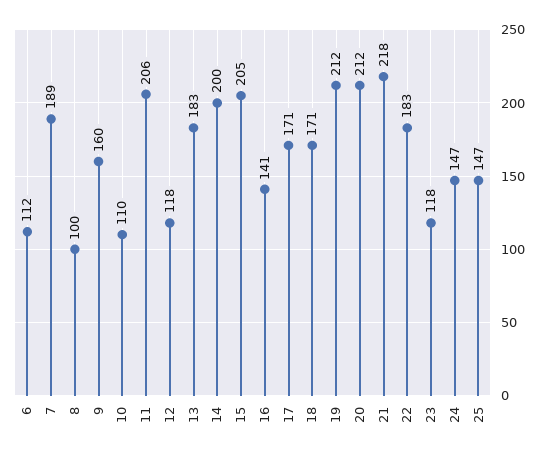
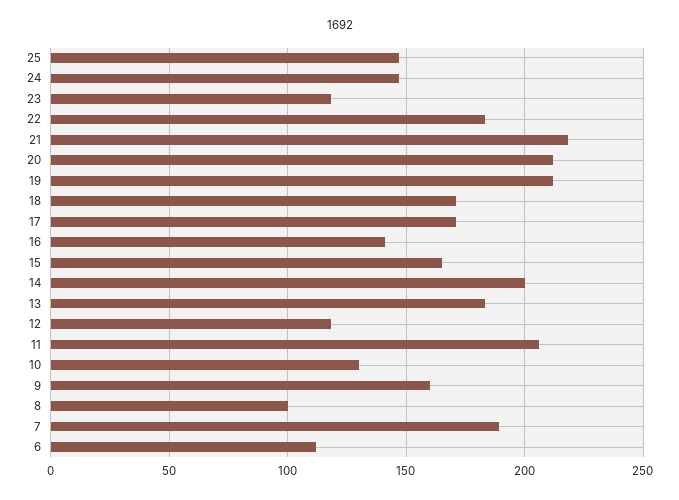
  {
    "6": 112,
    "7": 189,
    "8": 100,
    "9": 160,
-   "10": 110,
+   "10": 130,
    "11": 206,
    "12": 118,
    "13": 183,
    "14": 200,
-   "15": 205,
+   "15": 165,
    "16": 141,
    "17": 171,
    "18": 171,
    "19": 212,
    "20": 212,
    "21": 218,
    "22": 183,
    "23": 118,
    "24": 147,
    "25": 147
  }

